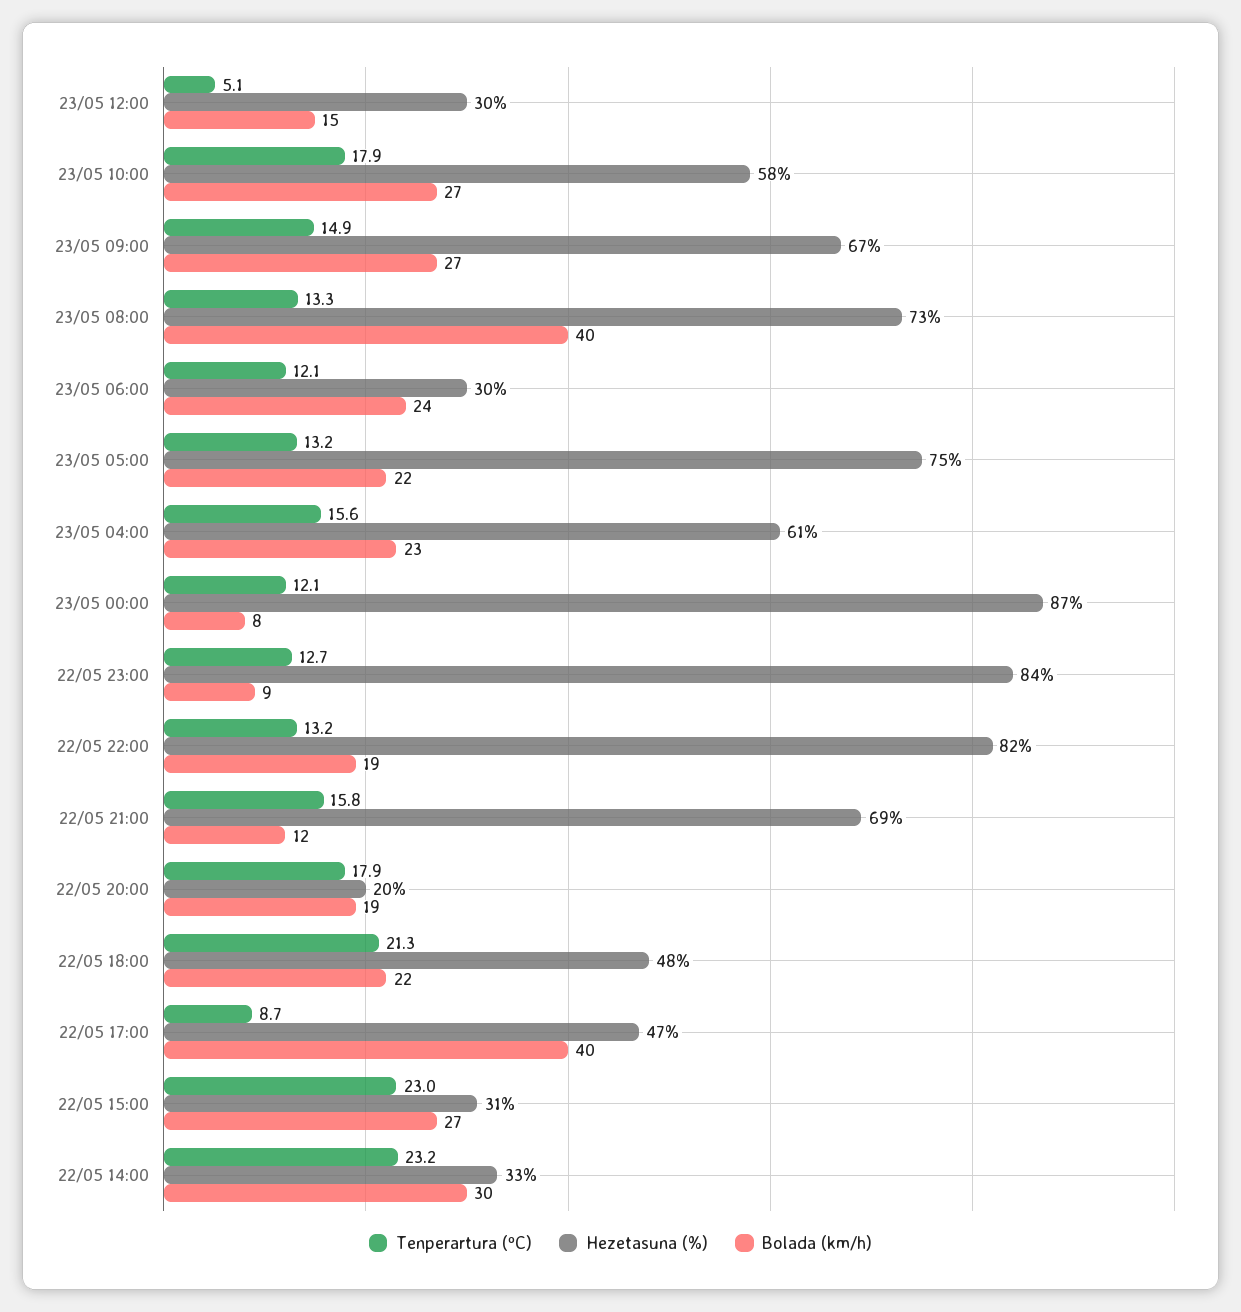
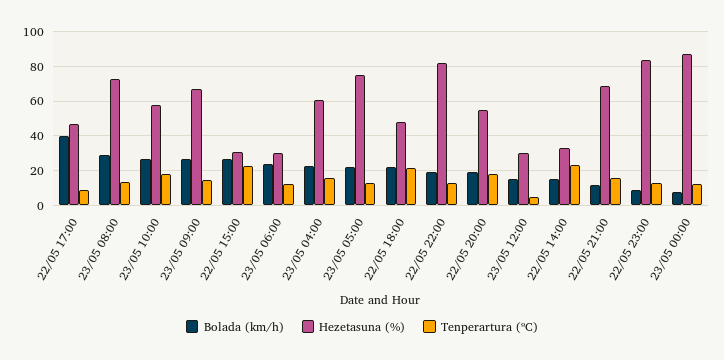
  {
    "Tenperartura (ºC)": {
      "23/05 12:00": 5.1,
      "23/05 10:00": 17.9,
      "23/05 09:00": 14.9,
      "23/05 08:00": 13.3,
      "23/05 06:00": 12.1,
      "23/05 05:00": 13.2,
      "23/05 04:00": 15.6,
      "23/05 00:00": 12.1,
      "22/05 23:00": 12.7,
      "22/05 22:00": 13.2,
      "22/05 21:00": 15.8,
      "22/05 20:00": 17.9,
      "22/05 18:00": 21.3,
      "22/05 17:00": 8.7,
      "22/05 15:00": 23,
      "22/05 14:00": 23.2
    },
    "Hezetasuna (%)": {
      "23/05 12:00": 30,
      "23/05 10:00": 58,
      "23/05 09:00": 67,
      "23/05 08:00": 73,
      "23/05 06:00": 30,
      "23/05 05:00": 75,
      "23/05 04:00": 61,
      "23/05 00:00": 87,
      "22/05 23:00": 84,
      "22/05 22:00": 82,
      "22/05 21:00": 69,
-     "22/05 20:00": 20,
+     "22/05 20:00": 55,
      "22/05 18:00": 48,
      "22/05 17:00": 47,
      "22/05 15:00": 31,
      "22/05 14:00": 33
    },
    "Bolada (km/h)": {
      "23/05 12:00": 15,
      "23/05 10:00": 27,
      "23/05 09:00": 27,
-     "23/05 08:00": 40,
+     "23/05 08:00": 30,
      "23/05 06:00": 24,
      "23/05 05:00": 22,
      "23/05 04:00": 23,
      "23/05 00:00": 8,
      "22/05 23:00": 9,
      "22/05 22:00": 19,
      "22/05 21:00": 12,
      "22/05 20:00": 19,
      "22/05 18:00": 22,
      "22/05 17:00": 40,
      "22/05 15:00": 27,
-     "22/05 14:00": 30
+     "22/05 14:00": 15
    }
  }

